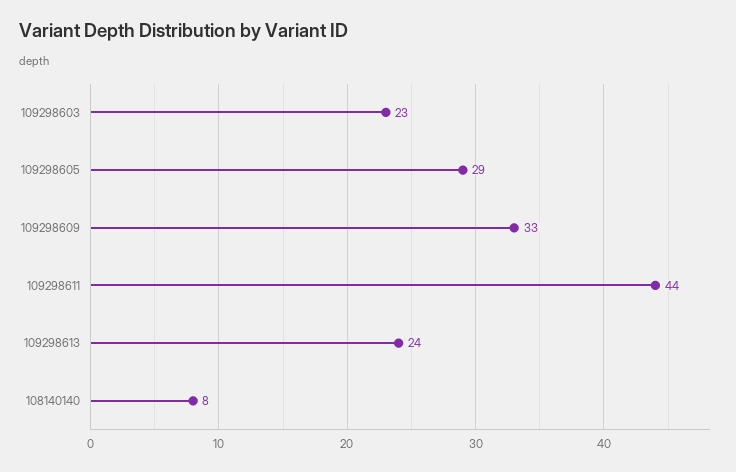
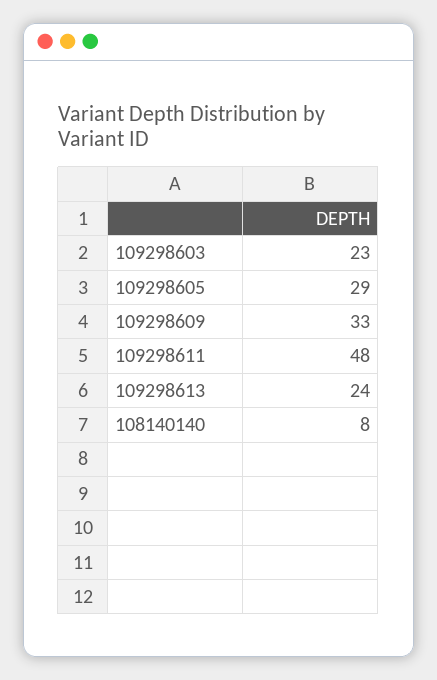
  {
    "109298603": 23,
    "109298605": 29,
    "109298609": 33,
-   "109298611": 44,
+   "109298611": 48,
    "109298613": 24,
    "108140140": 8
  }

